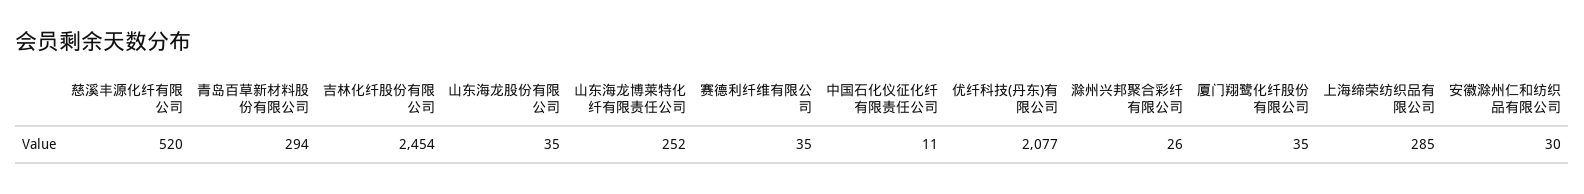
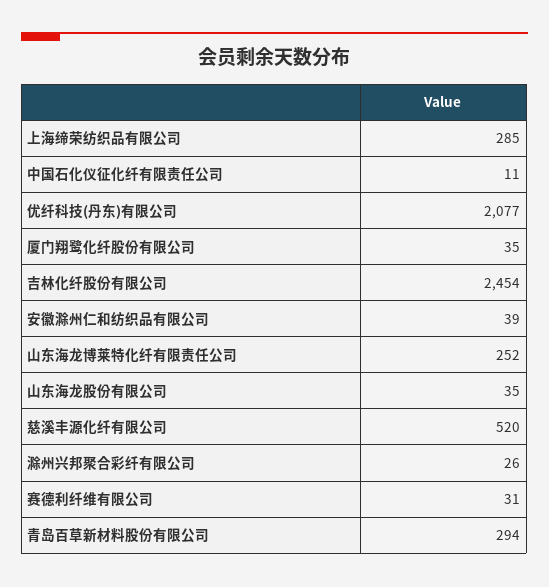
  {
    "慈溪丰源化纤有限公司": 520,
    "青岛百草新材料股份有限公司": 294,
    "吉林化纤股份有限公司": 2454,
    "山东海龙股份有限公司": 35,
    "山东海龙博莱特化纤有限责任公司": 252,
-   "赛德利纤维有限公司": 35,
+   "赛德利纤维有限公司": 31,
    "中国石化仪征化纤有限责任公司": 11,
    "优纤科技(丹东)有限公司": 2077,
    "滁州兴邦聚合彩纤有限公司": 26,
    "厦门翔鹭化纤股份有限公司": 35,
    "上海缔荣纺织品有限公司": 285,
-   "安徽滁州仁和纺织品有限公司": 30
+   "安徽滁州仁和纺织品有限公司": 39
  }

